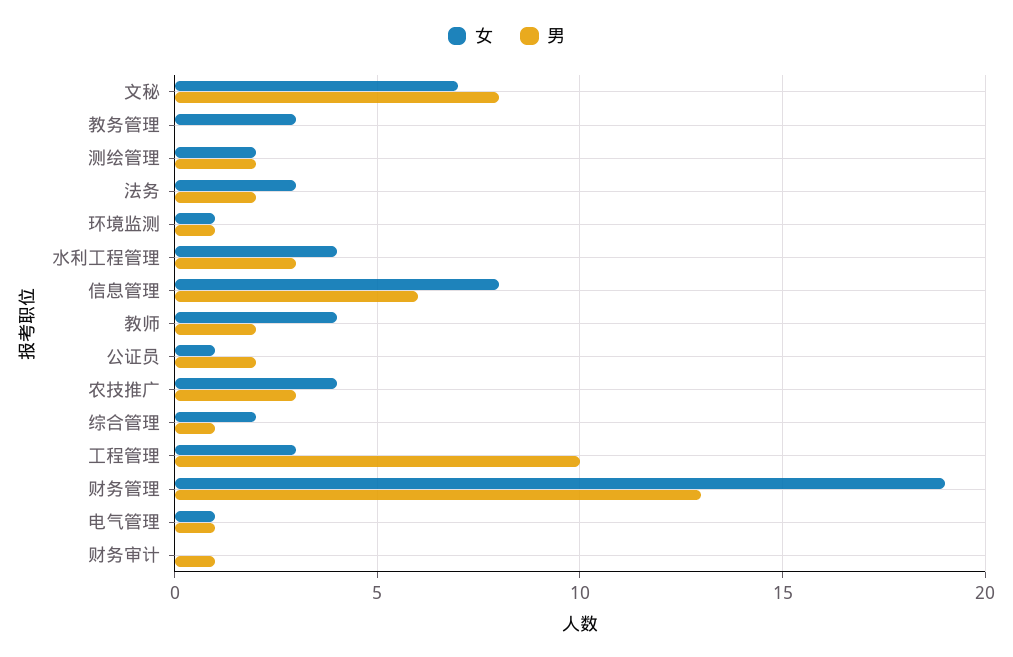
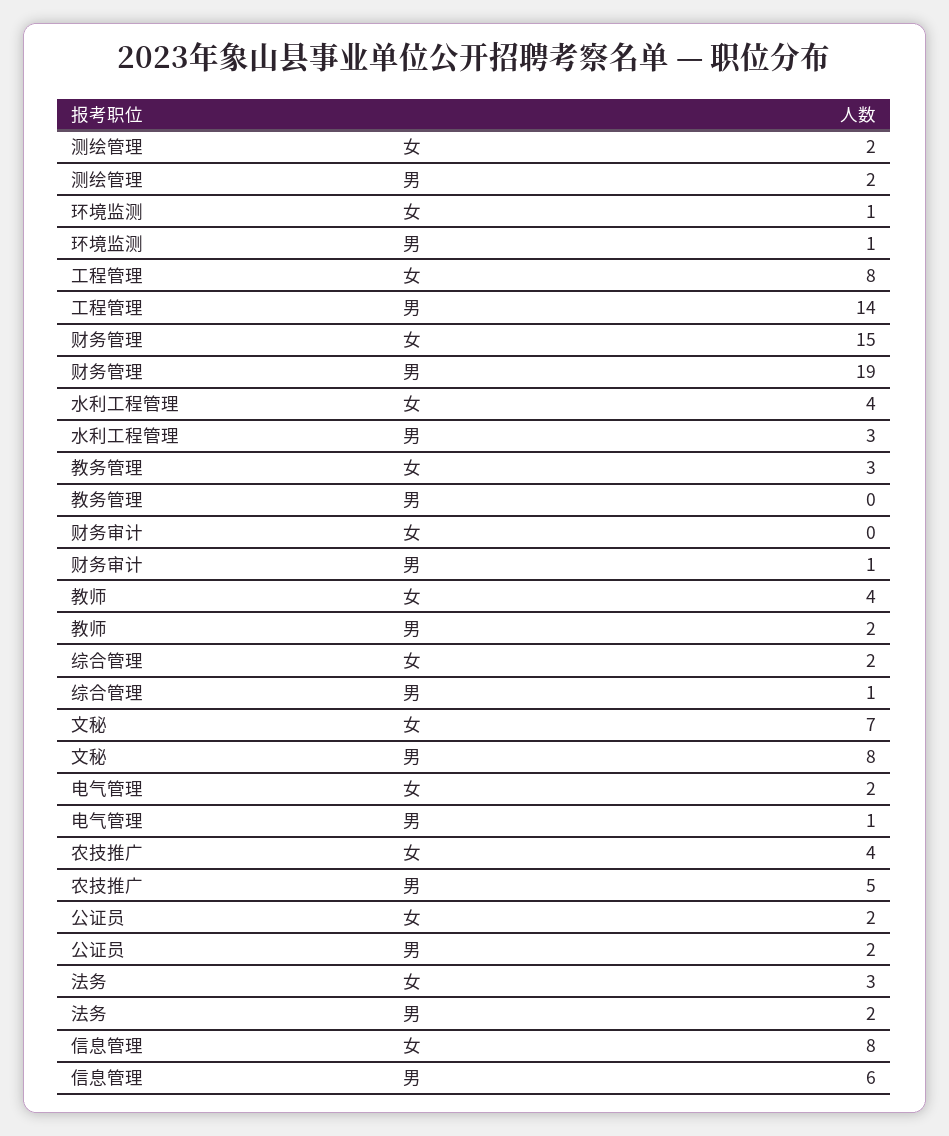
  {
    "女": {
      "文秘": 7,
      "教务管理": 3,
      "测绘管理": 2,
      "法务": 3,
      "环境监测": 1,
      "水利工程管理": 4,
      "信息管理": 8,
      "教师": 4,
-     "公证员": 1,
+     "公证员": 2,
      "农技推广": 4,
      "综合管理": 2,
-     "工程管理": 3,
+     "工程管理": 8,
-     "财务管理": 19,
+     "财务管理": 15,
-     "电气管理": 1,
+     "电气管理": 2,
      "财务审计": 0
    },
    "男": {
      "文秘": 8,
      "教务管理": 0,
      "测绘管理": 2,
      "法务": 2,
      "环境监测": 1,
      "水利工程管理": 3,
      "信息管理": 6,
      "教师": 2,
      "公证员": 2,
-     "农技推广": 3,
+     "农技推广": 5,
      "综合管理": 1,
-     "工程管理": 10,
+     "工程管理": 14,
-     "财务管理": 13,
+     "财务管理": 19,
      "电气管理": 1,
      "财务审计": 1
    }
  }

